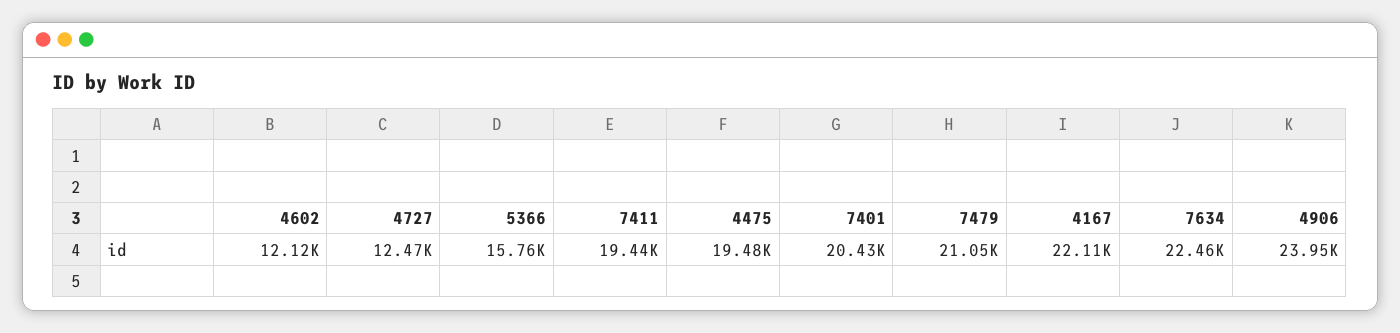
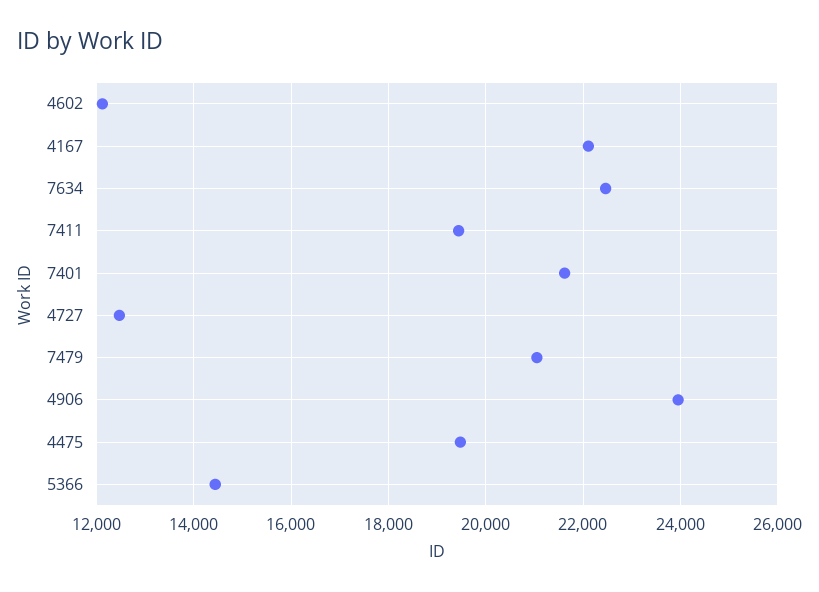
  {
    "4602": 12120,
    "4727": 12470,
-   "5366": 15760,
+   "5366": 14400,
    "7411": 19440,
    "4475": 19480,
-   "7401": 20430,
+   "7401": 21600,
    "7479": 21050,
    "4167": 22110,
    "7634": 22460,
    "4906": 23950
  }

